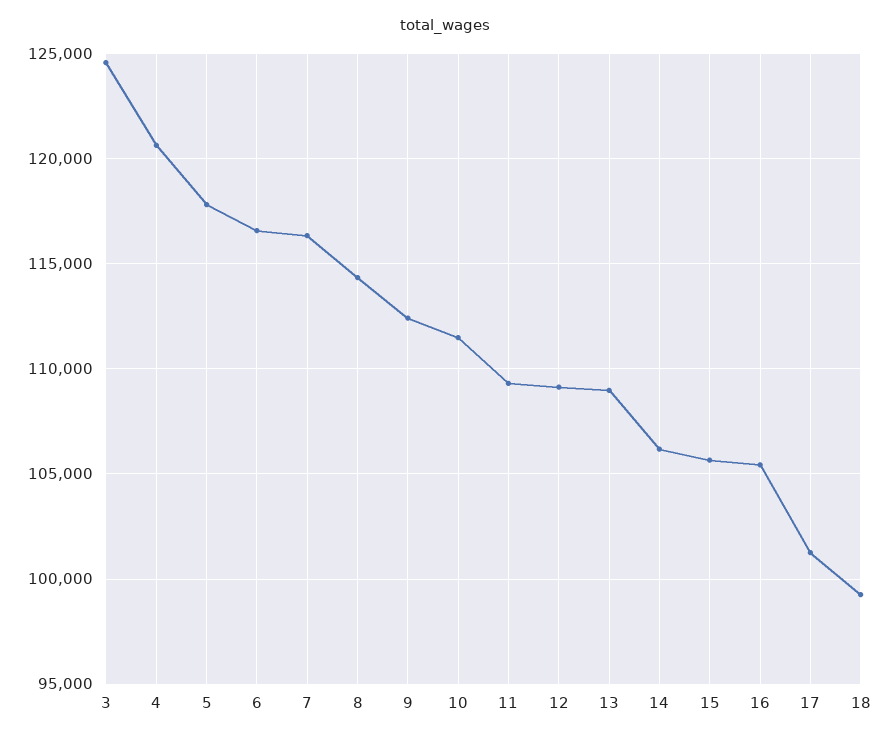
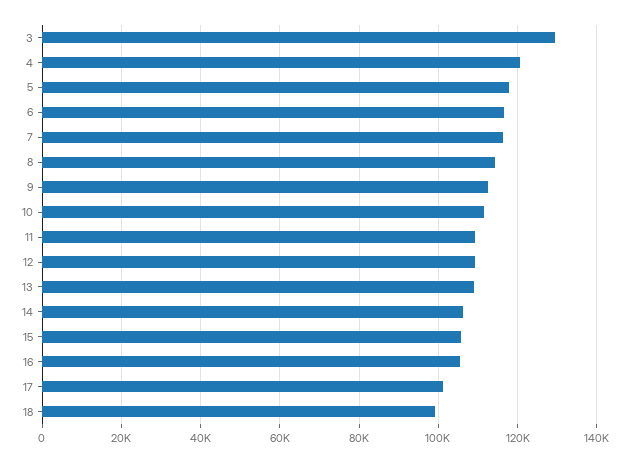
  {
-   "3": 124500,
+   "3": 130000,
    "4": 120500,
    "5": 118000,
    "6": 116500,
    "7": 116500,
    "8": 114500,
    "9": 112500,
    "10": 111500,
    "11": 109500,
    "12": 109000,
    "13": 109000,
    "14": 106000,
    "15": 105500,
    "16": 105500,
    "17": 101500,
    "18": 99500
  }

